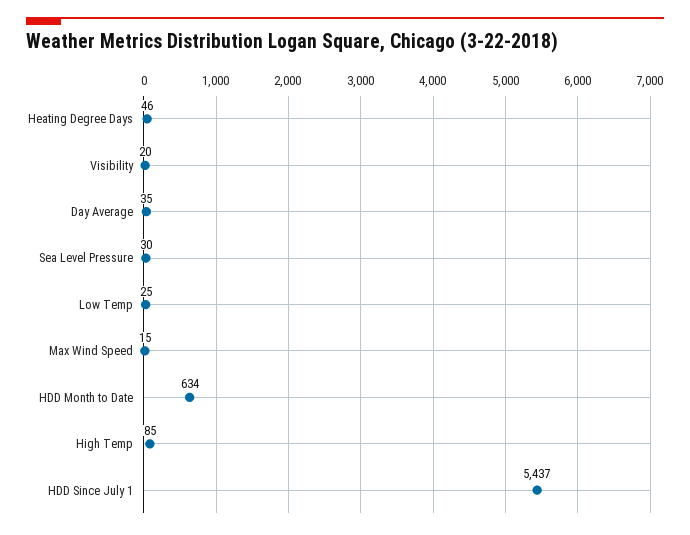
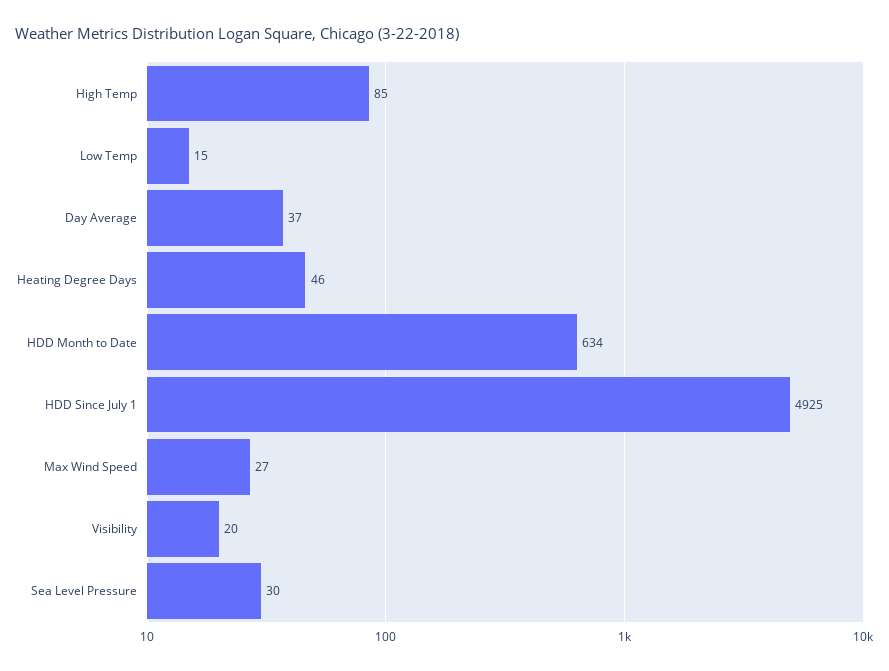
  {
    "Heating Degree Days": 46,
    "Visibility": 20,
-   "Day Average": 35,
+   "Day Average": 37,
    "Sea Level Pressure": 30,
-   "Low Temp": 25,
+   "Low Temp": 15,
-   "Max Wind Speed": 15,
+   "Max Wind Speed": 27,
    "HDD Month to Date": 634,
    "High Temp": 85,
-   "HDD Since July 1": 5437
+   "HDD Since July 1": 4925
  }

